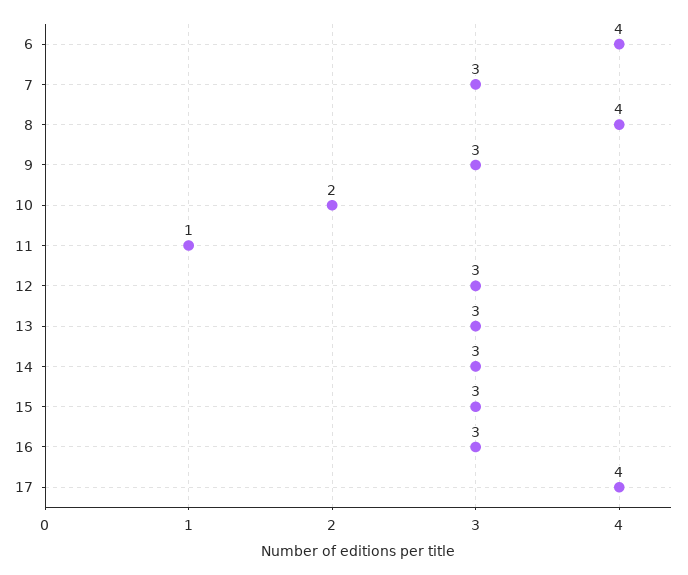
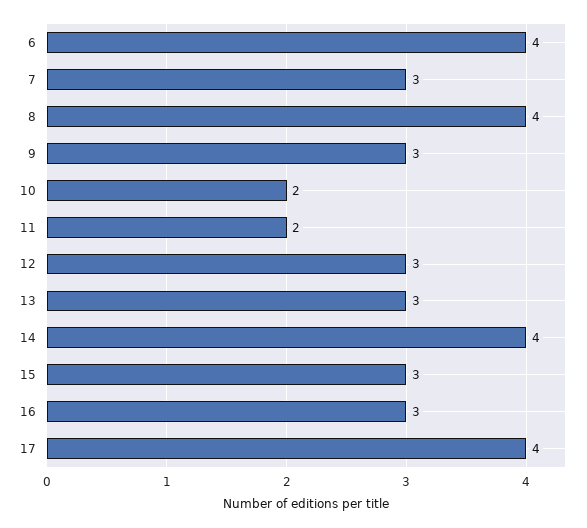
  {
    "6": 4,
    "7": 3,
    "8": 4,
    "9": 3,
    "10": 2,
-   "11": 1,
+   "11": 2,
    "12": 3,
    "13": 3,
-   "14": 3,
+   "14": 4,
    "15": 3,
    "16": 3,
    "17": 4
  }

